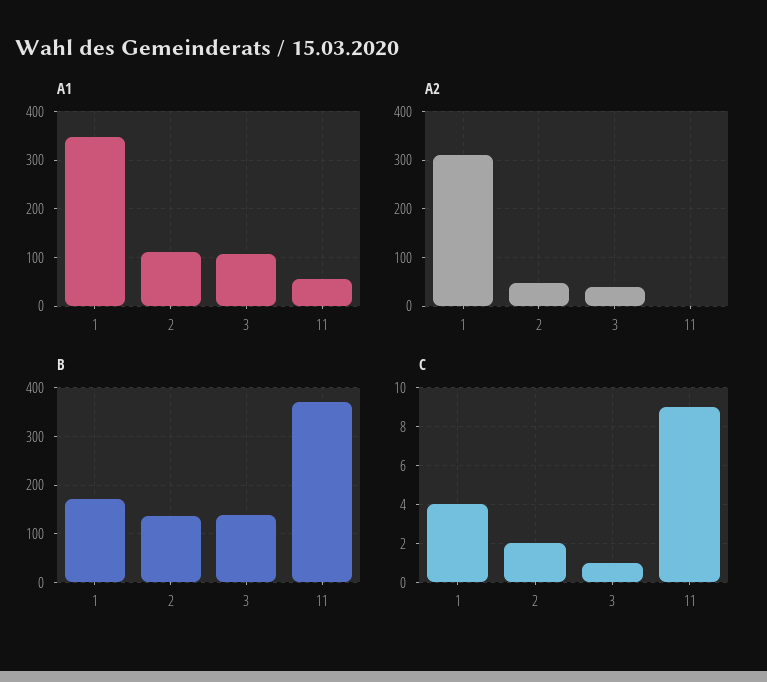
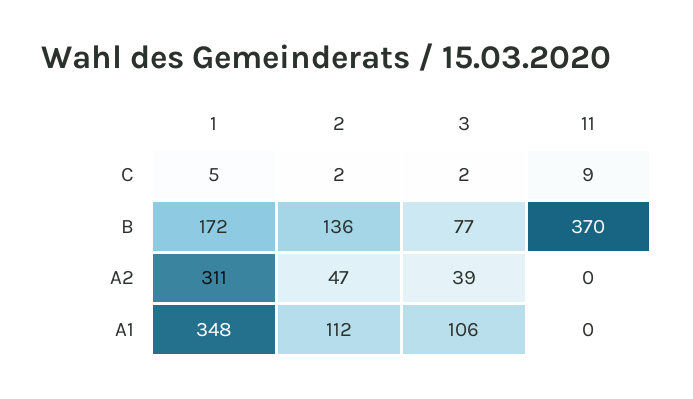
  {
    "A1": {
      "1": 348,
      "2": 112,
      "3": 106,
-     "11": 60
+     "11": 0
    },
    "A2": {
      "1": 311,
      "2": 47,
      "3": 39,
      "11": 0
    },
    "B": {
      "1": 172,
      "2": 136,
-     "3": 140,
+     "3": 77,
      "11": 370
    },
    "C": {
-     "1": 4,
+     "1": 5,
      "2": 2,
-     "3": 1,
+     "3": 2,
      "11": 9
    }
  }

